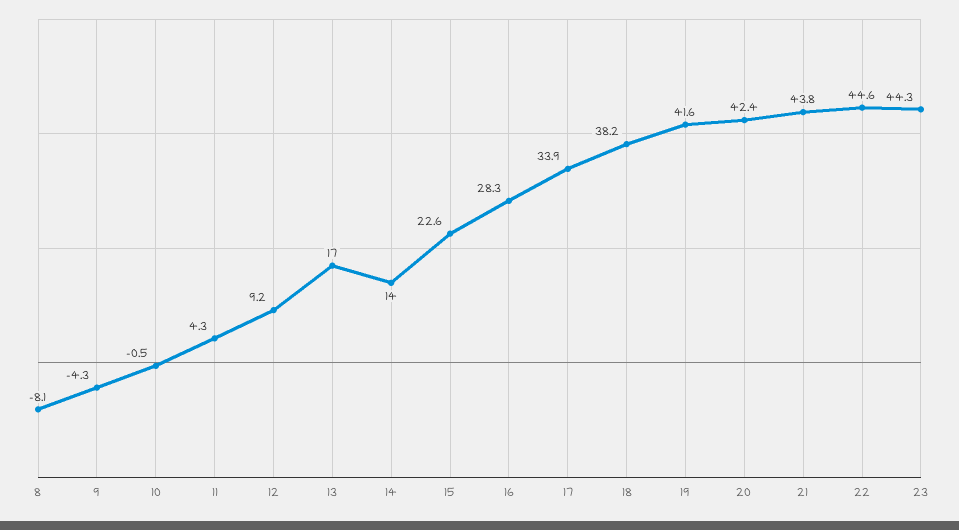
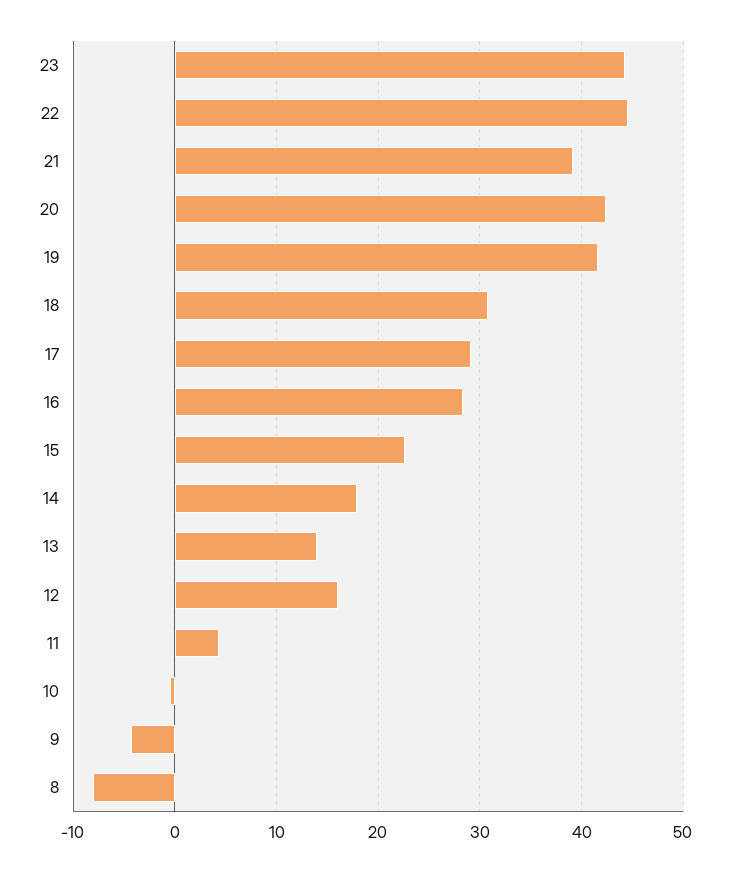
  {
    "8": -8.1,
    "9": -4.3,
    "10": -0.5,
    "11": 4.3,
-   "12": 9.2,
+   "12": 16,
-   "13": 17,
+   "13": 14,
-   "14": 14,
+   "14": 18,
    "15": 22.6,
    "16": 28.3,
-   "17": 33.9,
+   "17": 29,
-   "18": 38.2,
+   "18": 31,
    "19": 41.6,
    "20": 42.4,
-   "21": 43.8,
+   "21": 39,
    "22": 44.6,
    "23": 44.3
  }

